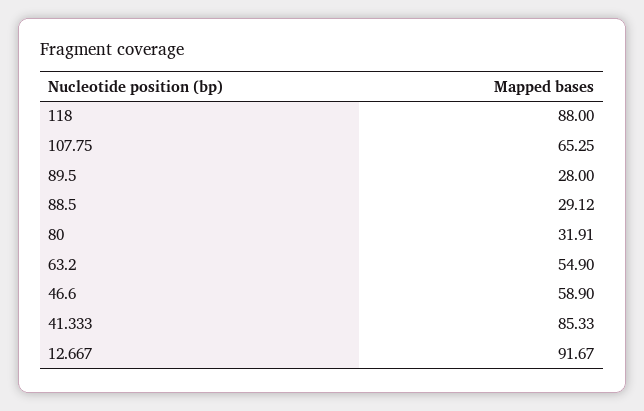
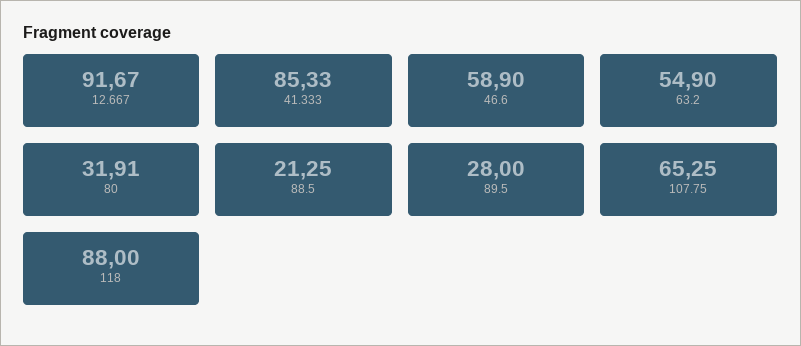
  {
    "118": 88,
    "107.75": 65.25,
    "89.5": 28,
-   "88.5": 29.12,
+   "88.5": 21.25,
    "80": 31.91,
    "63.2": 54.9,
    "46.6": 58.9,
    "41.333": 85.33,
    "12.667": 91.67
  }

